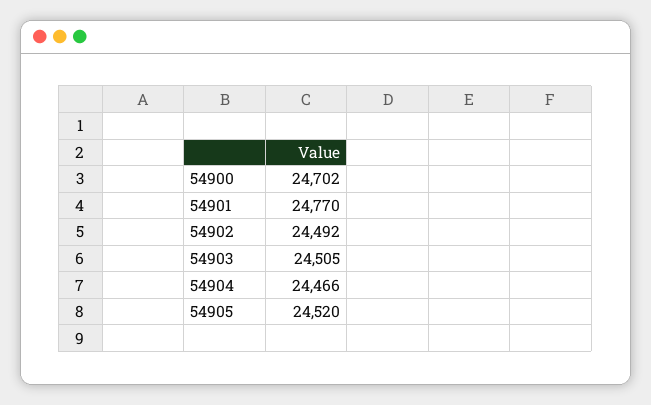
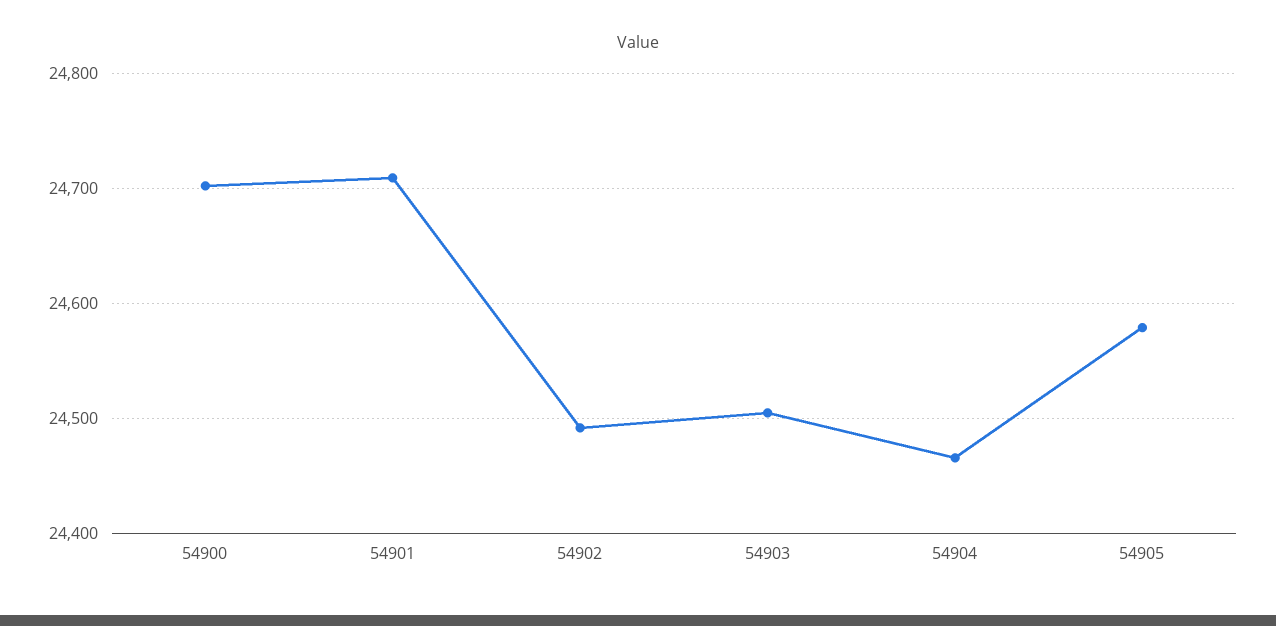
  {
    "54900": 24702,
-   "54901": 24770,
+   "54901": 24710,
    "54902": 24492,
    "54903": 24505,
    "54904": 24466,
-   "54905": 24520
+   "54905": 24580
  }

